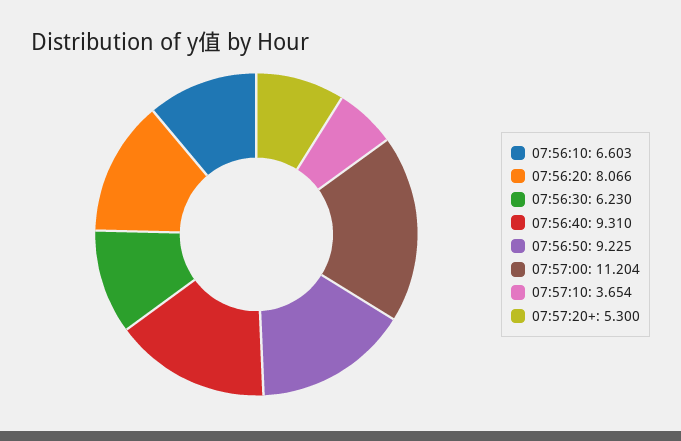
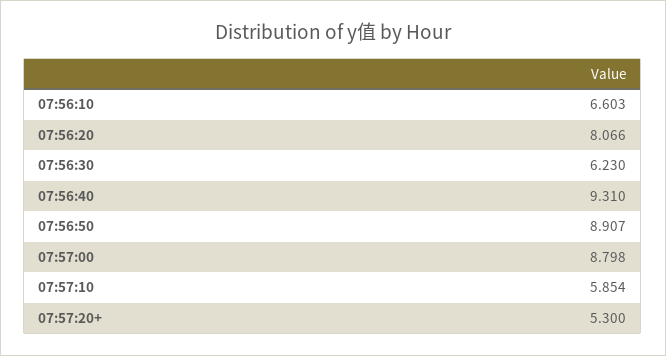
  {
    "07:56:10": 6.603,
    "07:56:20": 8.066,
    "07:56:30": 6.23,
    "07:56:40": 9.31,
-   "07:56:50": 9.225,
+   "07:56:50": 8.907,
-   "07:57:00": 11.204,
+   "07:57:00": 8.798,
-   "07:57:10": 3.654,
+   "07:57:10": 5.854,
    "07:57:20+": 5.3
  }

